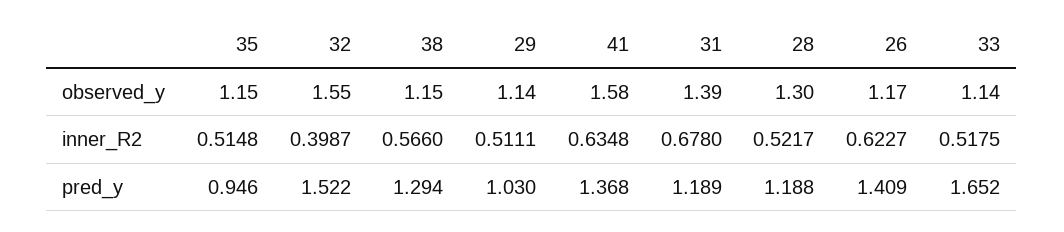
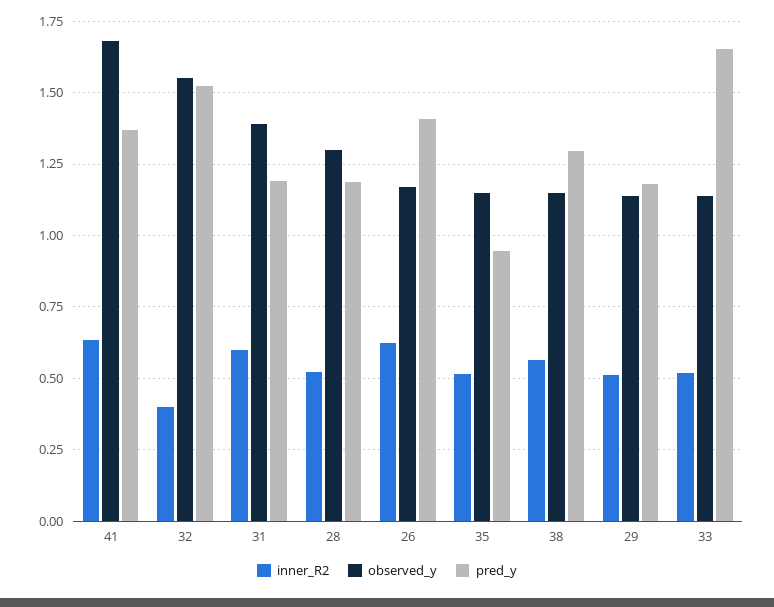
  {
    "observed_y": {
      "35": 1.15,
      "32": 1.55,
      "38": 1.15,
      "29": 1.14,
-     "41": 1.58,
+     "41": 1.675,
      "31": 1.39,
      "28": 1.3,
      "26": 1.17,
      "33": 1.14
    },
    "inner_R2": {
      "35": 0.5148,
      "32": 0.3987,
      "38": 0.566,
      "29": 0.5111,
      "41": 0.6348,
-     "31": 0.678,
+     "31": 0.6,
      "28": 0.5217,
      "26": 0.6227,
      "33": 0.5175
    },
    "pred_y": {
      "35": 0.946,
      "32": 1.522,
      "38": 1.294,
-     "29": 1.03,
+     "29": 1.175,
      "41": 1.368,
      "31": 1.189,
      "28": 1.188,
      "26": 1.409,
      "33": 1.652
    }
  }

